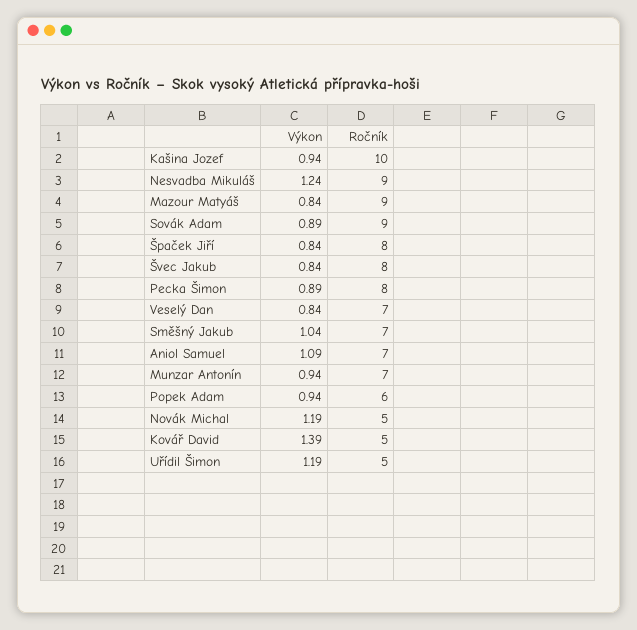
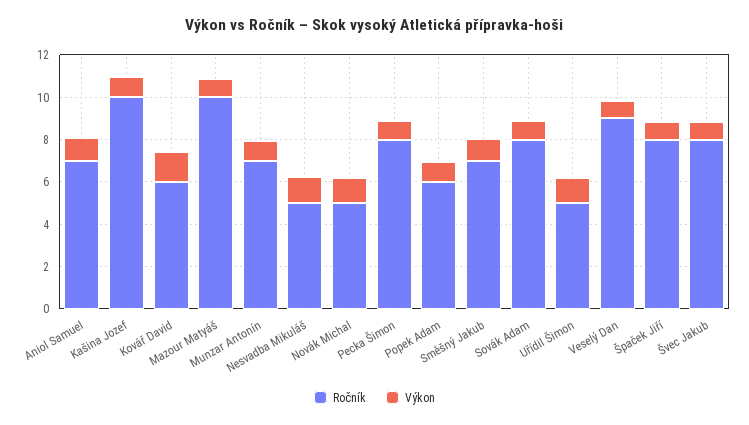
  {
    "Výkon": {
      "Kašina Jozef": 0.94,
      "Nesvadba Mikuláš": 1.24,
      "Mazour Matyáš": 0.84,
      "Sovák Adam": 0.89,
      "Špaček Jiří": 0.84,
      "Švec Jakub": 0.84,
      "Pecka Šimon": 0.89,
      "Veselý Dan": 0.84,
      "Směšný Jakub": 1.04,
      "Aniol Samuel": 1.09,
      "Munzar Antonín": 0.94,
      "Popek Adam": 0.94,
      "Novák Michal": 1.19,
      "Kovář David": 1.39,
      "Uřídil Šimon": 1.19
    },
    "Ročník": {
      "Kašina Jozef": 10,
-     "Nesvadba Mikuláš": 9,
+     "Nesvadba Mikuláš": 5,
-     "Mazour Matyáš": 9,
+     "Mazour Matyáš": 10,
-     "Sovák Adam": 9,
+     "Sovák Adam": 8,
      "Špaček Jiří": 8,
      "Švec Jakub": 8,
      "Pecka Šimon": 8,
-     "Veselý Dan": 7,
+     "Veselý Dan": 9,
      "Směšný Jakub": 7,
      "Aniol Samuel": 7,
      "Munzar Antonín": 7,
      "Popek Adam": 6,
      "Novák Michal": 5,
-     "Kovář David": 5,
+     "Kovář David": 6,
      "Uřídil Šimon": 5
    }
  }

